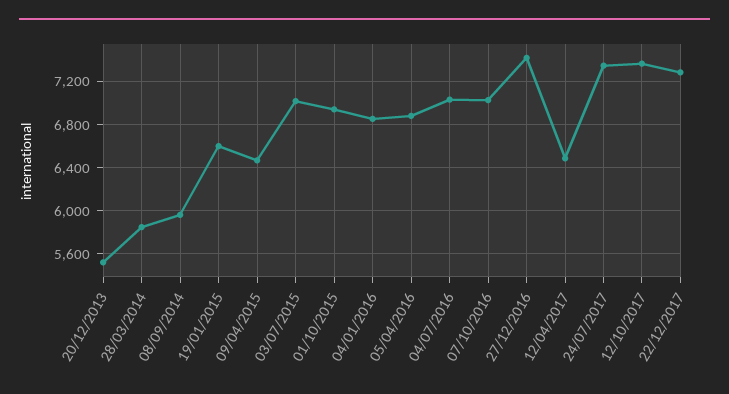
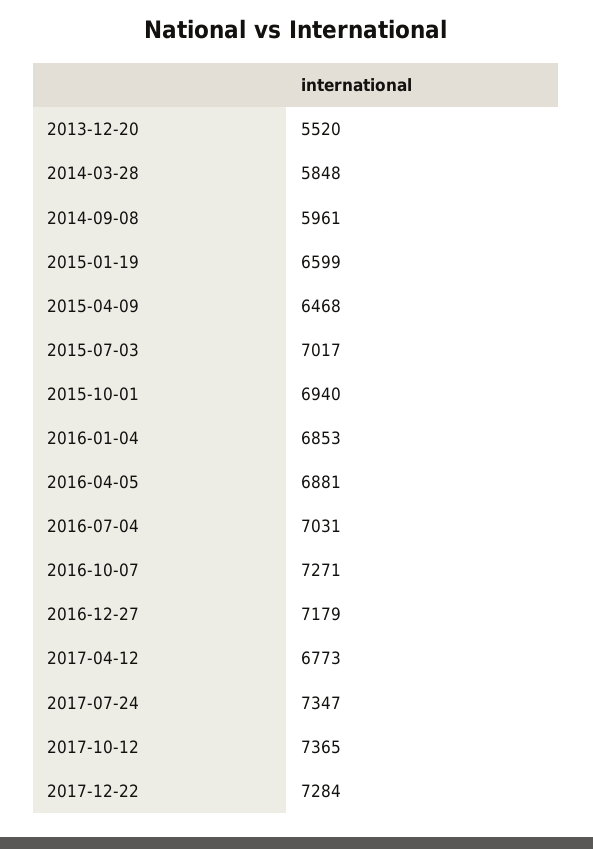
  {
    "20/12/2013": 5520,
    "28/03/2014": 5848,
    "08/09/2014": 5961,
    "19/01/2015": 6599,
    "09/04/2015": 6468,
    "03/07/2015": 7017,
    "01/10/2015": 6940,
    "04/01/2016": 6853,
    "05/04/2016": 6881,
    "04/07/2016": 7031,
-   "07/10/2016": 7000,
+   "07/10/2016": 7271,
-   "27/12/2016": 7400,
+   "27/12/2016": 7179,
-   "12/04/2017": 6500,
+   "12/04/2017": 6773,
    "24/07/2017": 7347,
    "12/10/2017": 7365,
    "22/12/2017": 7284
  }

